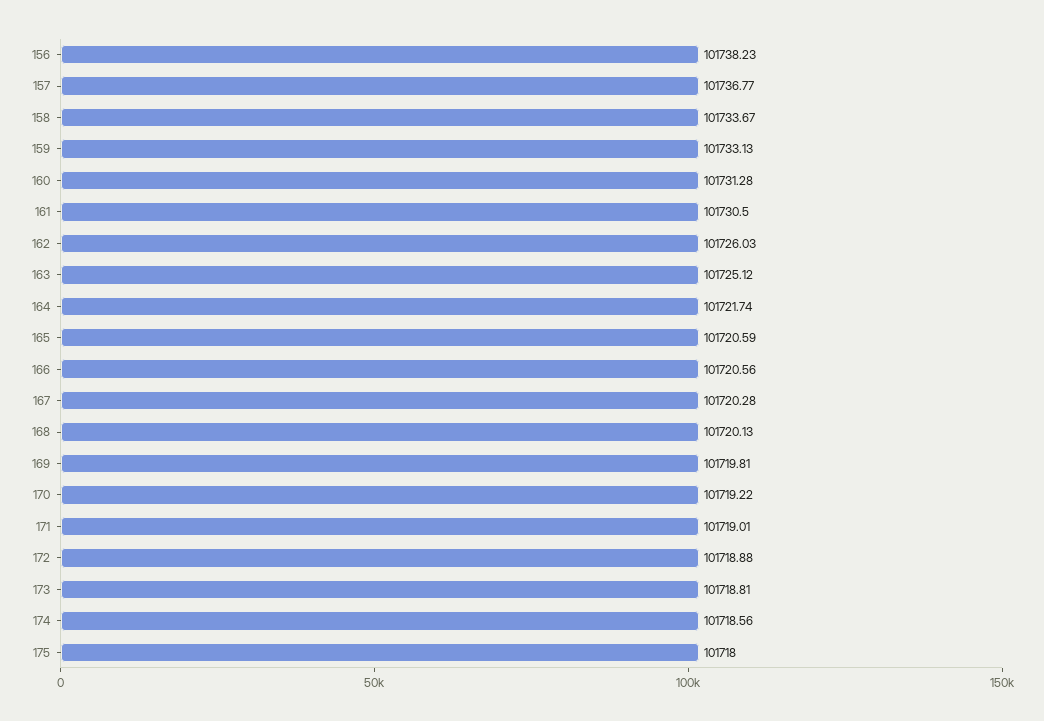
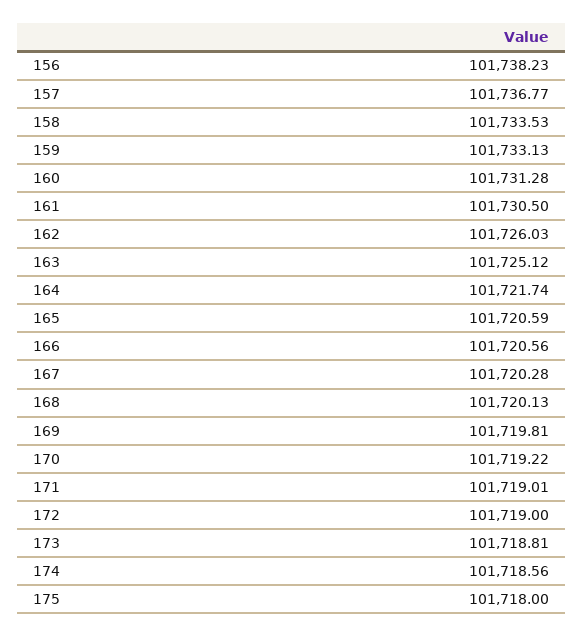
  {
    "156": 101738.23,
    "157": 101736.77,
-   "158": 101733.67,
+   "158": 101733.53,
    "159": 101733.13,
    "160": 101731.28,
    "161": 101730.5,
    "162": 101726.03,
    "163": 101725.12,
    "164": 101721.74,
    "165": 101720.59,
    "166": 101720.56,
    "167": 101720.28,
    "168": 101720.13,
    "169": 101719.81,
    "170": 101719.22,
    "171": 101719.01,
-   "172": 101718.88,
+   "172": 101719,
    "173": 101718.81,
    "174": 101718.56,
    "175": 101718
  }

